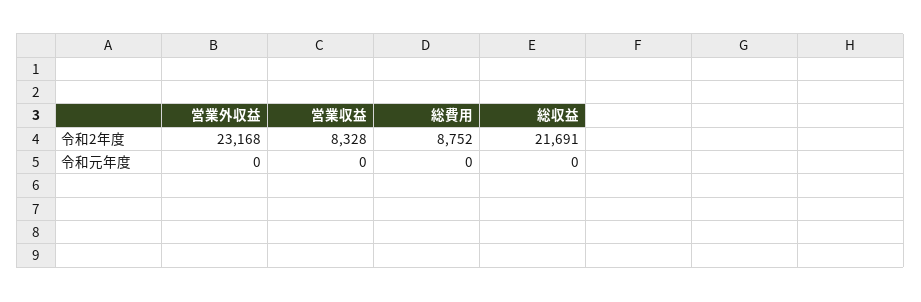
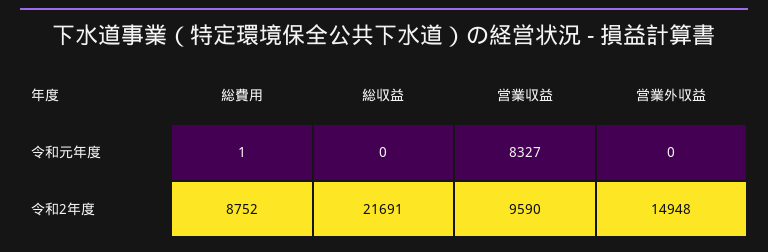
  {
    "営業外収益": {
-     "令和2年度": 23168,
+     "令和2年度": 14948,
      "令和元年度": 0
    },
    "営業収益": {
-     "令和2年度": 8328,
+     "令和2年度": 9590,
-     "令和元年度": 0
+     "令和元年度": 8327
    },
    "総費用": {
      "令和2年度": 8752,
-     "令和元年度": 0
+     "令和元年度": 1
    },
    "総収益": {
      "令和2年度": 21691,
      "令和元年度": 0
    }
  }

